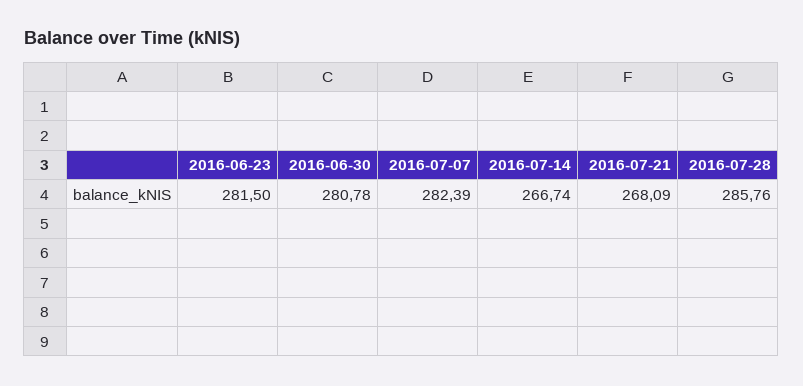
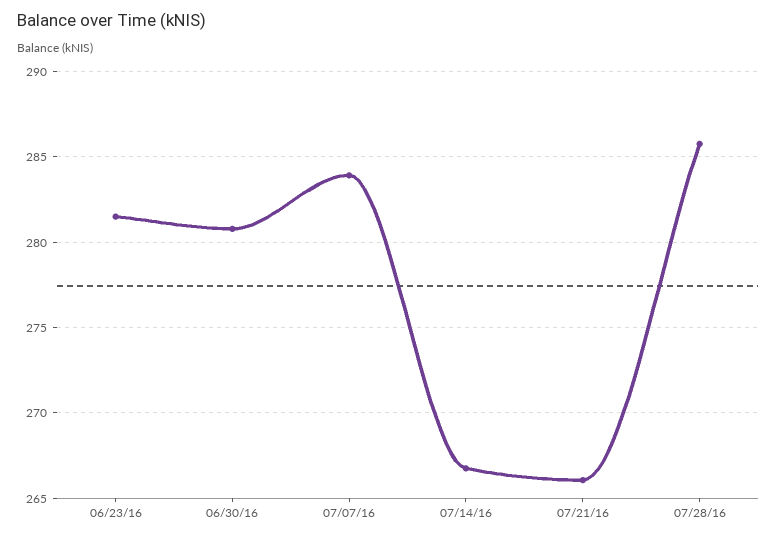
  {
    "2016-06-23": 281.5,
    "2016-06-30": 280.78,
-   "2016-07-07": 282.39,
+   "2016-07-07": 284,
    "2016-07-14": 266.74,
-   "2016-07-21": 268.09,
+   "2016-07-21": 266,
    "2016-07-28": 285.76
  }

